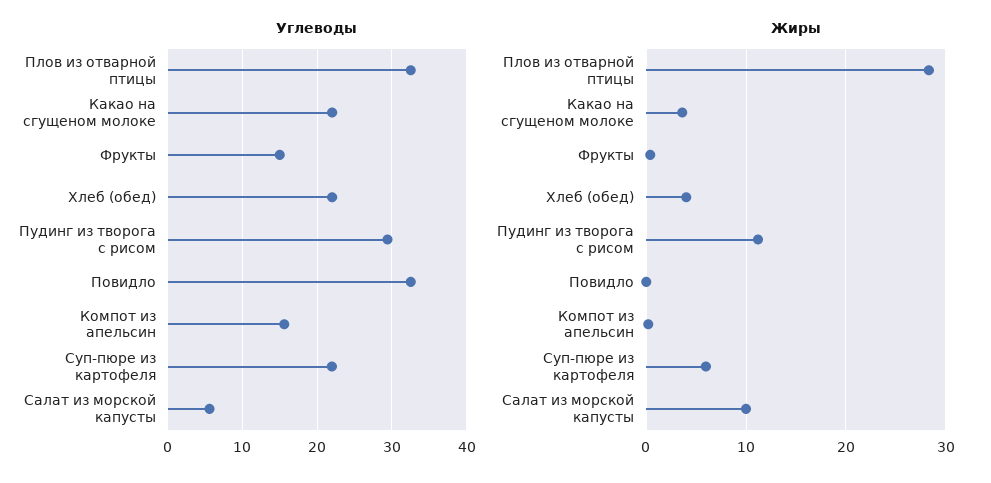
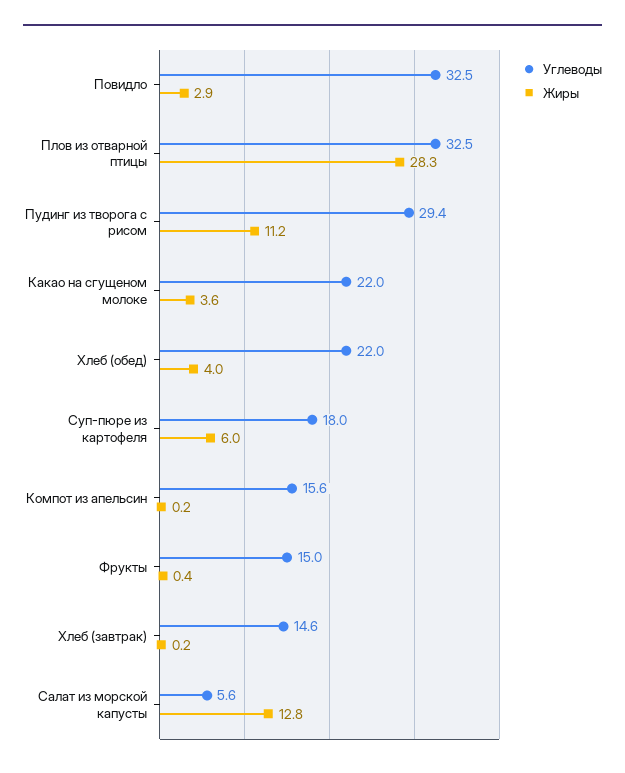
  {
    "Углеводы": {
      "Плов из отварной птицы": 32.5,
      "Какао на сгущеном молоке": 22,
      "Фрукты": 15,
      "Хлеб (обед)": 22,
      "Пудинг из творога с рисом": 29.4,
      "Повидло": 32.5,
      "Компот из апельсин": 15.6,
-     "Суп-пюре из картофеля": 22,
+     "Суп-пюре из картофеля": 18,
-     "Салат из морской капусты": 5.6
+     "Салат из морской капусты": 5.6,
+     "Хлеб (завтрак)": 14.6
    },
    "Жиры": {
      "Плов из отварной птицы": 28.3,
      "Какао на сгущеном молоке": 3.6,
      "Фрукты": 0.4,
      "Хлеб (обед)": 4,
      "Пудинг из творога с рисом": 11.2,
-     "Повидло": 0,
+     "Повидло": 2.9,
      "Компот из апельсин": 0.2,
      "Суп-пюре из картофеля": 6,
-     "Салат из морской капусты": 10
+     "Салат из морской капусты": 12.8,
+     "Хлеб (завтрак)": 0.2
    }
  }

